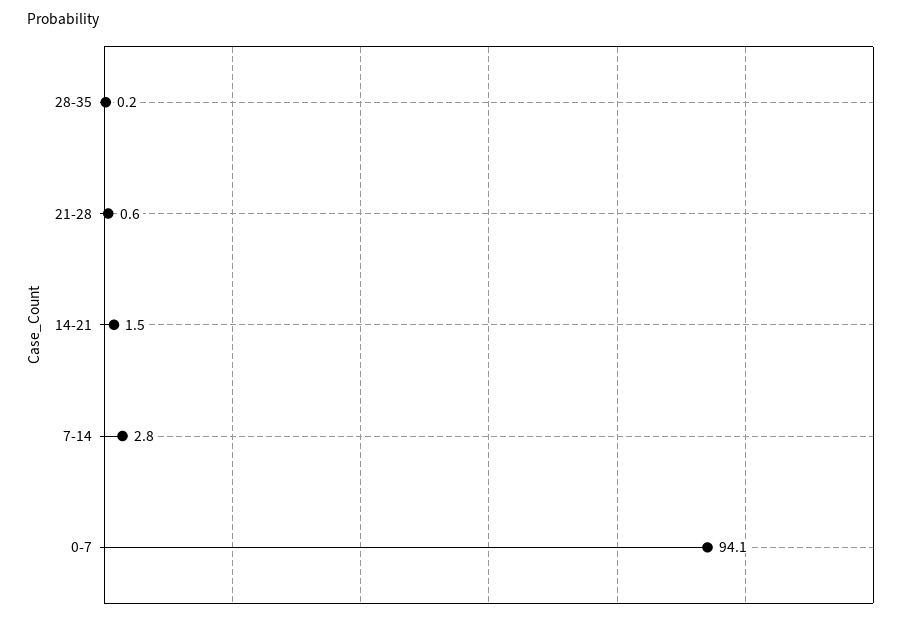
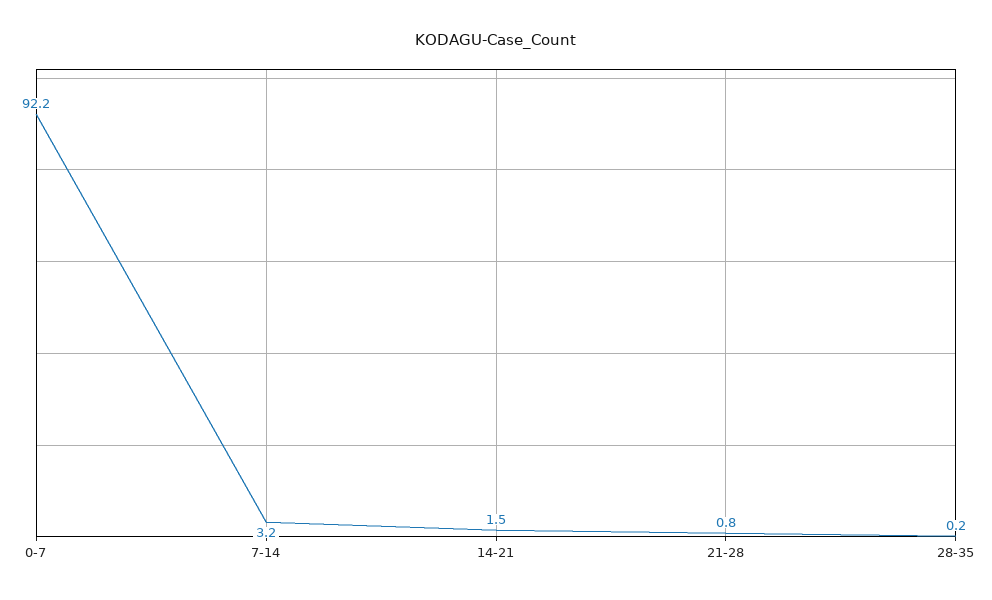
  {
    "28-35": 0.2,
-   "21-28": 0.6,
+   "21-28": 0.8,
    "14-21": 1.5,
-   "7-14": 2.8,
+   "7-14": 3.2,
-   "0-7": 94.1
+   "0-7": 92.2
  }

